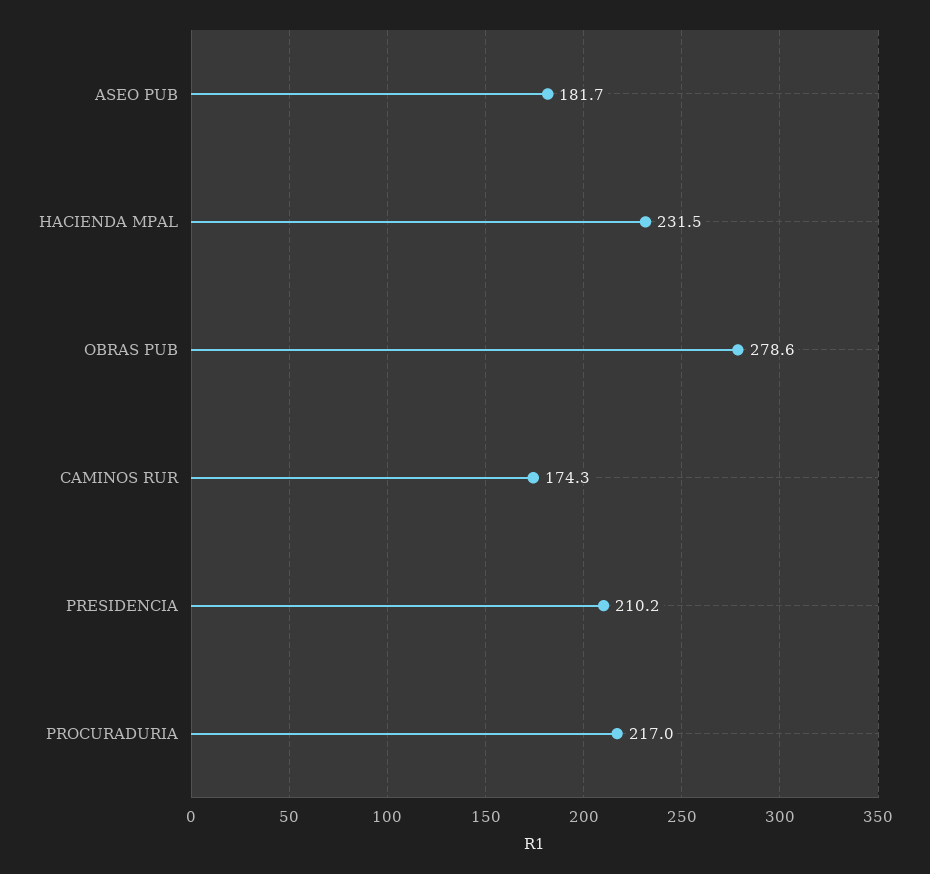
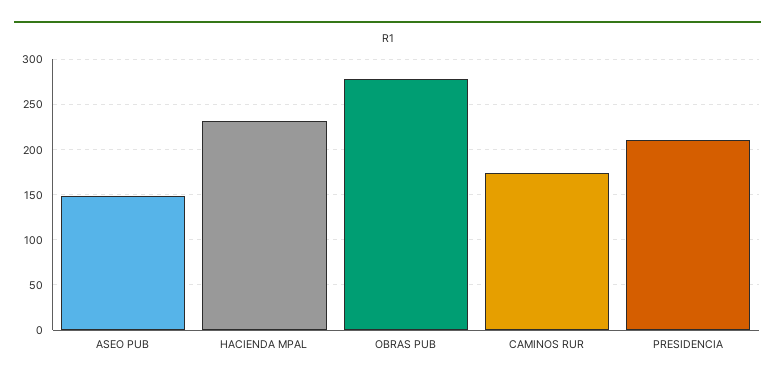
  {
-   "ASEO PUB": 181.7,
+   "ASEO PUB": 150,
    "HACIENDA MPAL": 231.5,
    "OBRAS PUB": 278.6,
    "CAMINOS RUR": 174.3,
-   "PRESIDENCIA": 210.2,
+   "PRESIDENCIA": 210.2
-   "PROCURADURIA": 217
  }

